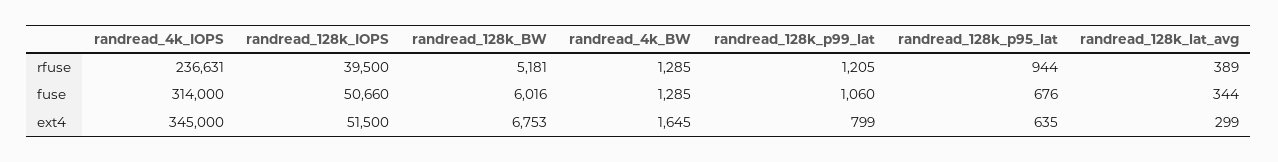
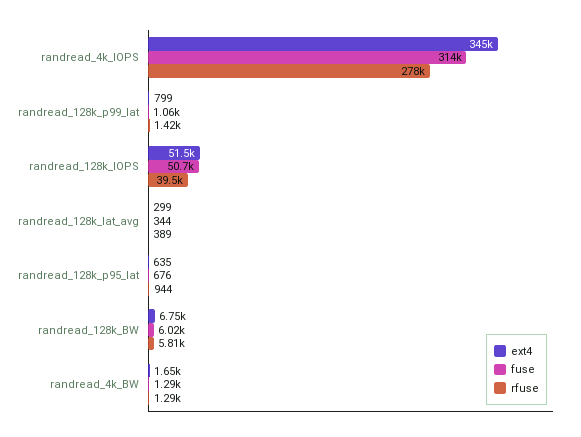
  {
    "rfuse": {
-     "randread_4k_IOPS": 236631,
+     "randread_4k_IOPS": 278000,
      "randread_128k_IOPS": 39500,
-     "randread_128k_BW": 5181,
+     "randread_128k_BW": 5810,
      "randread_4k_BW": 1285,
-     "randread_128k_p99_lat": 1205,
+     "randread_128k_p99_lat": 1420,
      "randread_128k_p95_lat": 944,
      "randread_128k_lat_avg": 389
    },
    "fuse": {
      "randread_4k_IOPS": 314000,
      "randread_128k_IOPS": 50660,
      "randread_128k_BW": 6016,
      "randread_4k_BW": 1285,
      "randread_128k_p99_lat": 1060,
      "randread_128k_p95_lat": 676,
      "randread_128k_lat_avg": 344
    },
    "ext4": {
      "randread_4k_IOPS": 345000,
      "randread_128k_IOPS": 51500,
      "randread_128k_BW": 6753,
      "randread_4k_BW": 1645,
      "randread_128k_p99_lat": 799,
      "randread_128k_p95_lat": 635,
      "randread_128k_lat_avg": 299
    }
  }

